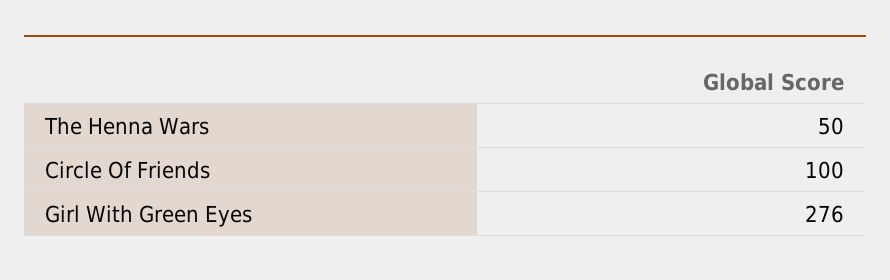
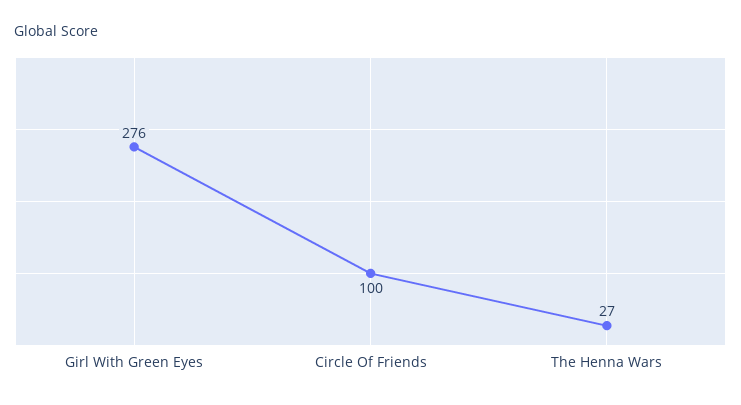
  {
-   "The Henna Wars": 50,
+   "The Henna Wars": 27,
    "Circle Of Friends": 100,
    "Girl With Green Eyes": 276
  }

